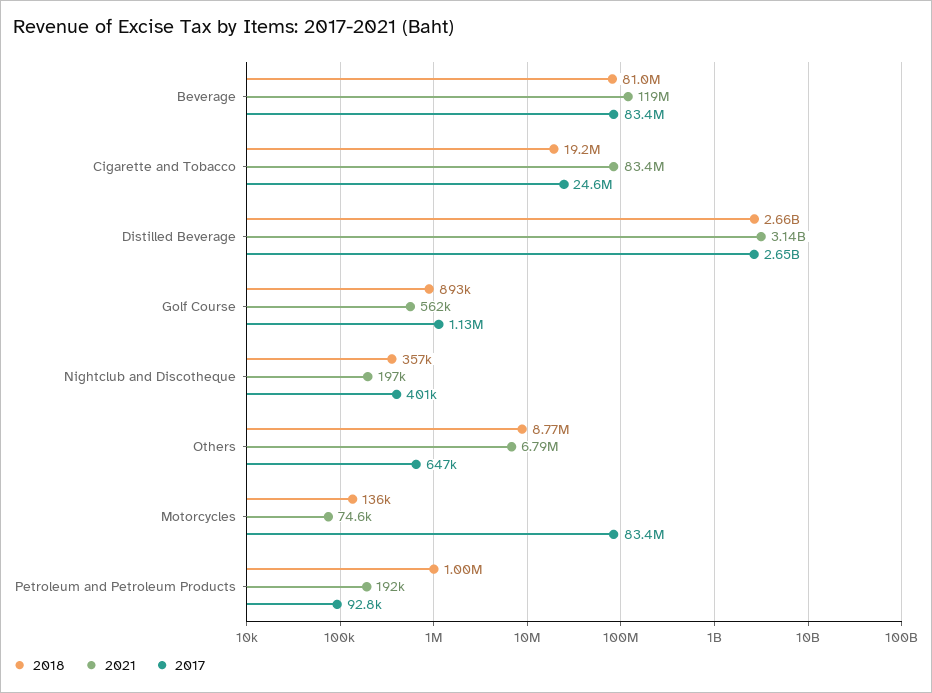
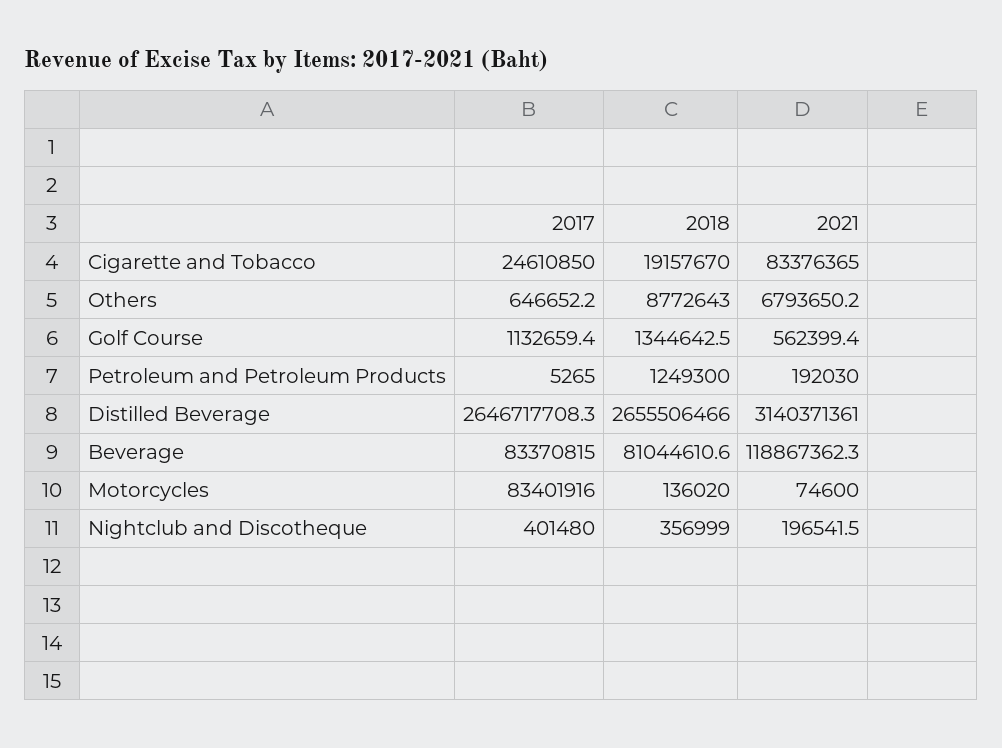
  {
    "2018": {
      "Beverage": 81044610.6,
      "Cigarette and Tobacco": 19157670,
      "Distilled Beverage": 2655506466,
-     "Golf Course": 893000,
+     "Golf Course": 1344642.5,
      "Nightclub and Discotheque": 356999,
      "Others": 8772643,
      "Motorcycles": 136020,
-     "Petroleum and Petroleum Products": 1000000
+     "Petroleum and Petroleum Products": 1249300
    },
    "2021": {
      "Beverage": 118867362.3,
      "Cigarette and Tobacco": 83376365,
      "Distilled Beverage": 3140371361,
      "Golf Course": 562399.4,
      "Nightclub and Discotheque": 196541.5,
      "Others": 6793650.2,
      "Motorcycles": 74600,
      "Petroleum and Petroleum Products": 192030
    },
    "2017": {
      "Beverage": 83370815,
      "Cigarette and Tobacco": 24610850,
      "Distilled Beverage": 2646717708.3,
      "Golf Course": 1132659.4,
      "Nightclub and Discotheque": 401480,
      "Others": 646652.2,
      "Motorcycles": 83401916,
-     "Petroleum and Petroleum Products": 92800
+     "Petroleum and Petroleum Products": 5265
    }
  }

